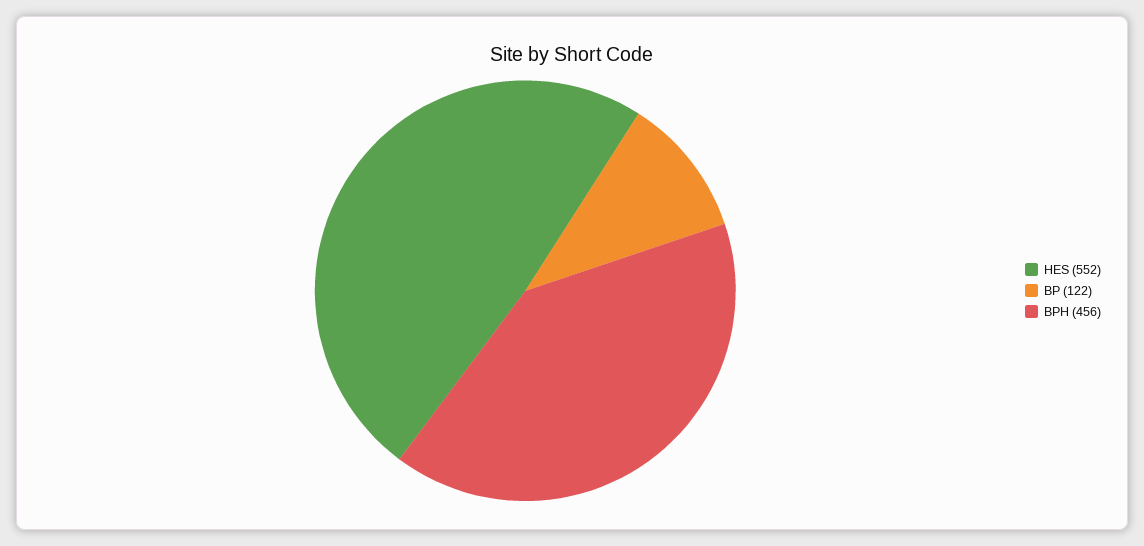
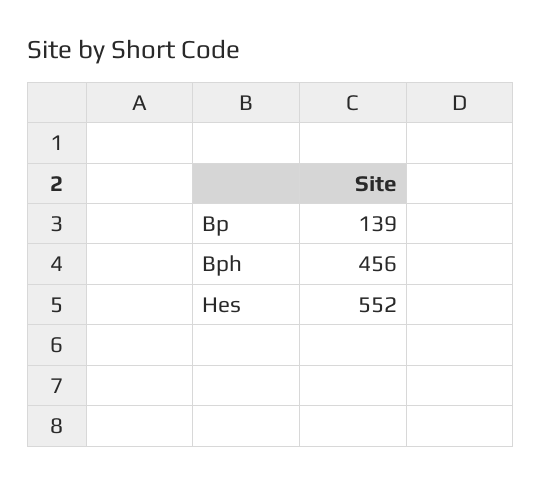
  {
    "HES": 552,
-   "BP": 122,
+   "BP": 139,
    "BPH": 456
  }

